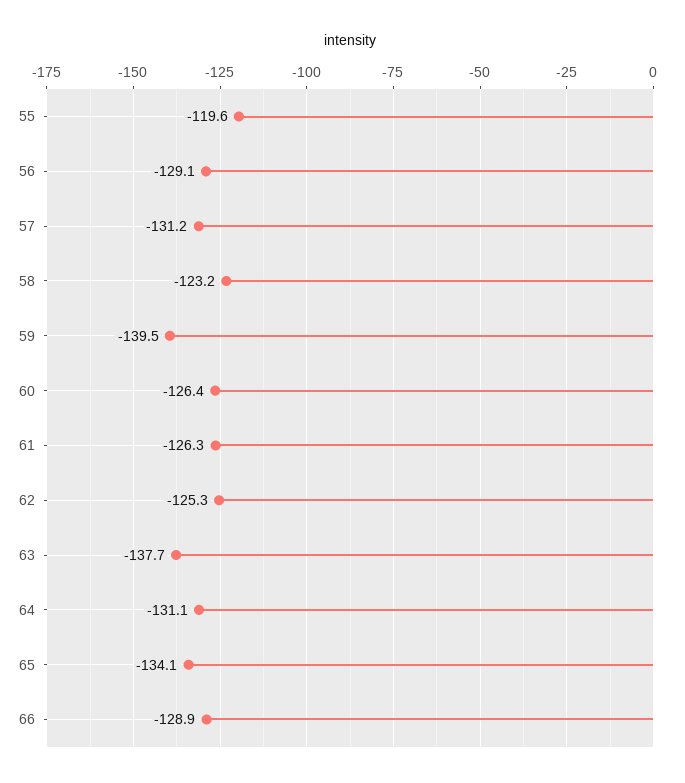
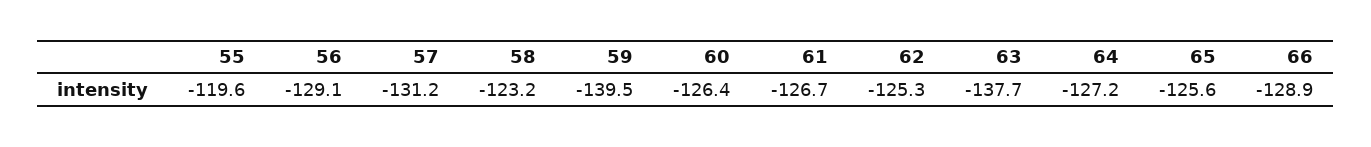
  {
    "55": -119.6,
    "56": -129.1,
    "57": -131.2,
    "58": -123.2,
    "59": -139.5,
    "60": -126.4,
-   "61": -126.3,
+   "61": -126.7,
    "62": -125.3,
    "63": -137.7,
-   "64": -131.1,
+   "64": -127.2,
-   "65": -134.1,
+   "65": -125.6,
    "66": -128.9
  }

